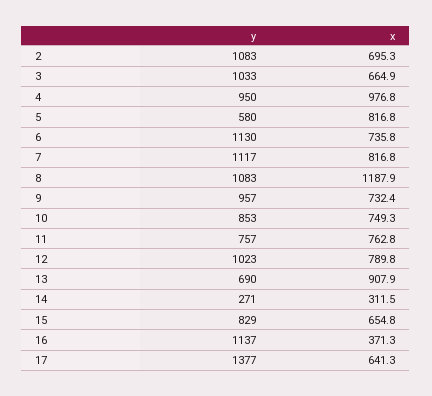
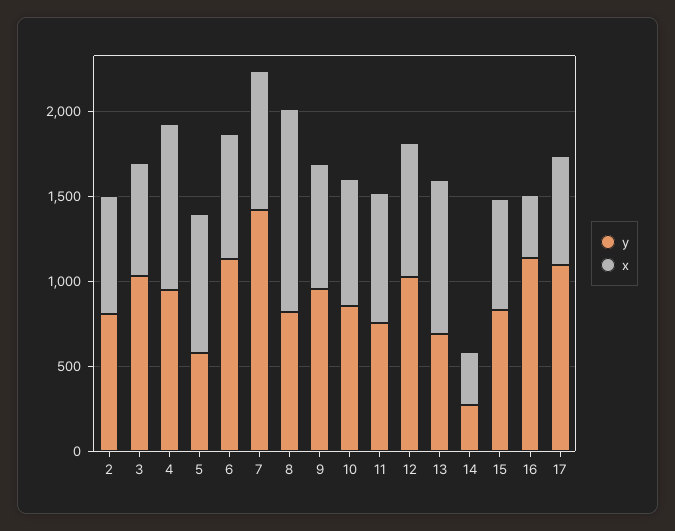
  {
    "y": {
-     "2": 1083,
+     "2": 800,
      "3": 1033,
      "4": 950,
      "5": 580,
      "6": 1130,
-     "7": 1117,
+     "7": 1400,
-     "8": 1083,
+     "8": 800,
      "9": 957,
      "10": 853,
      "11": 757,
      "12": 1023,
      "13": 690,
      "14": 271,
      "15": 829,
      "16": 1137,
-     "17": 1377
+     "17": 1100
    },
    "x": {
      "2": 695.3,
      "3": 664.9,
      "4": 976.8,
      "5": 816.8,
      "6": 735.8,
      "7": 816.8,
      "8": 1187.9,
      "9": 732.4,
      "10": 749.3,
      "11": 762.8,
      "12": 789.8,
      "13": 907.9,
      "14": 311.5,
      "15": 654.8,
      "16": 371.3,
      "17": 641.3
    }
  }

